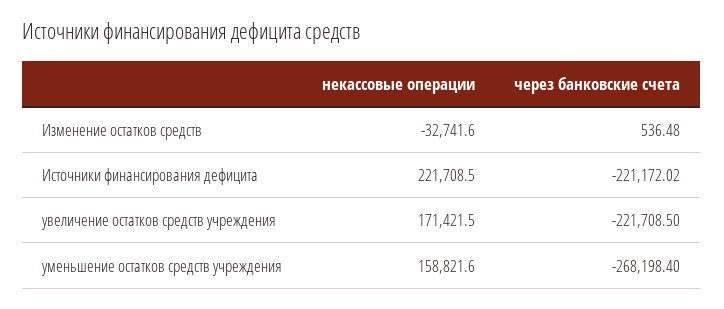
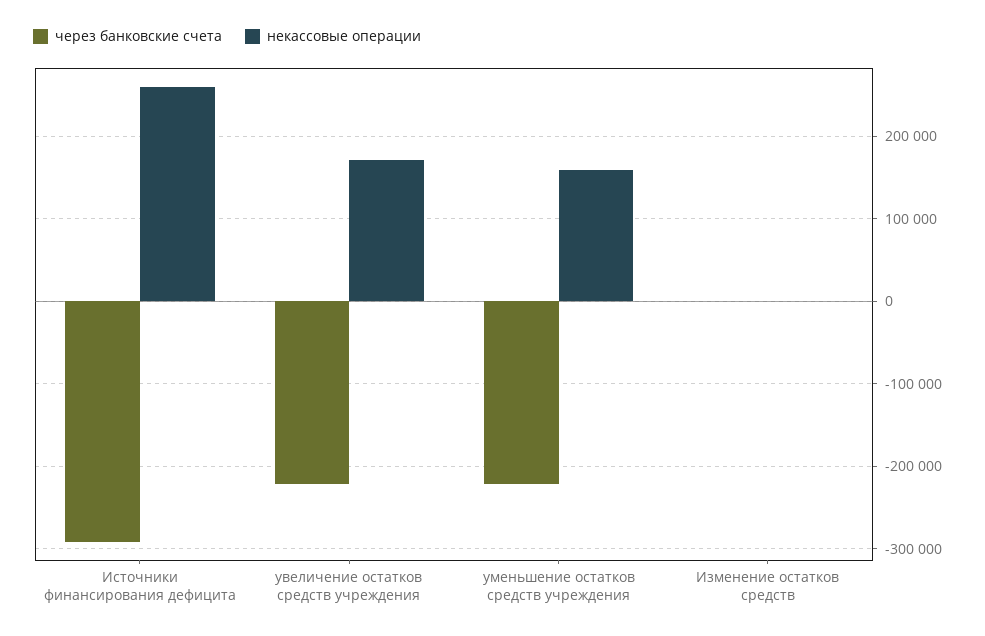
  {
    "некассовые операции": {
-     "Изменение остатков средств": -32741.6,
+     "Изменение остатков средств": 0,
-     "Источники финансирования дефицита": 221708.5,
+     "Источники финансирования дефицита": 260000,
      "увеличение остатков средств учреждения": 171421.5,
      "уменьшение остатков средств учреждения": 158821.6
    },
    "через банковские счета": {
      "Изменение остатков средств": 536.48,
-     "Источники финансирования дефицита": -221172.02,
+     "Источники финансирования дефицита": -290000,
      "увеличение остатков средств учреждения": -221708.5,
-     "уменьшение остатков средств учреждения": -268198.4
+     "уменьшение остатков средств учреждения": -220000
    }
  }

